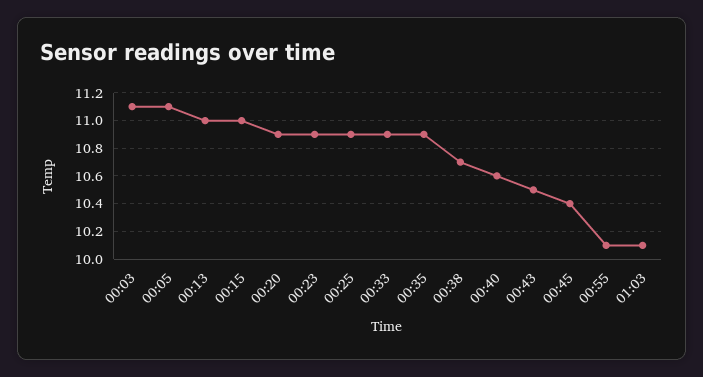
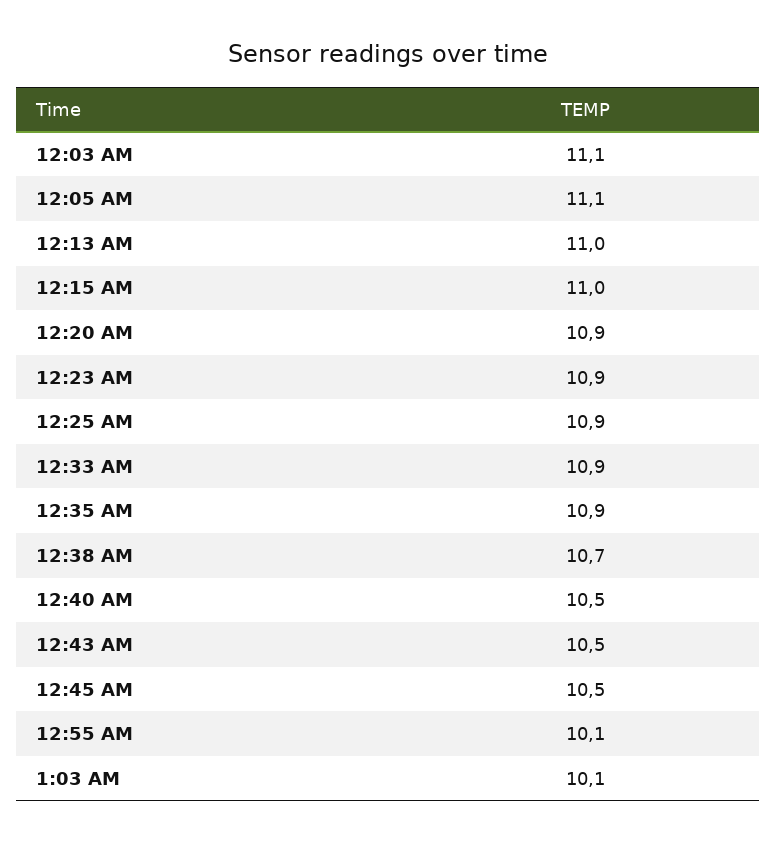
  {
    "00:03": 11.1,
    "00:05": 11.1,
    "00:13": 11,
    "00:15": 11,
    "00:20": 10.9,
    "00:23": 10.9,
    "00:25": 10.9,
    "00:33": 10.9,
    "00:35": 10.9,
    "00:38": 10.7,
-   "00:40": 10.6,
+   "00:40": 10.5,
    "00:43": 10.5,
-   "00:45": 10.4,
+   "00:45": 10.5,
    "00:55": 10.1,
    "01:03": 10.1
  }

